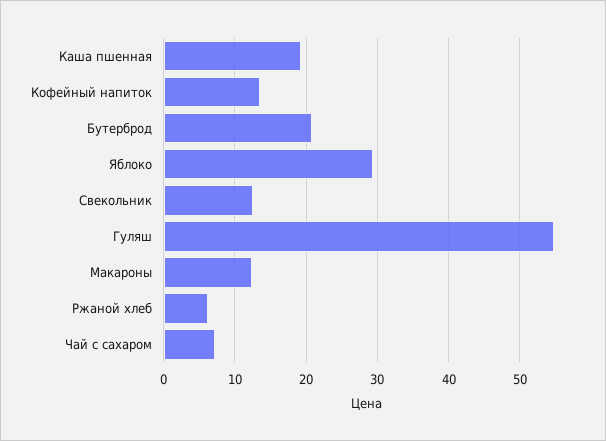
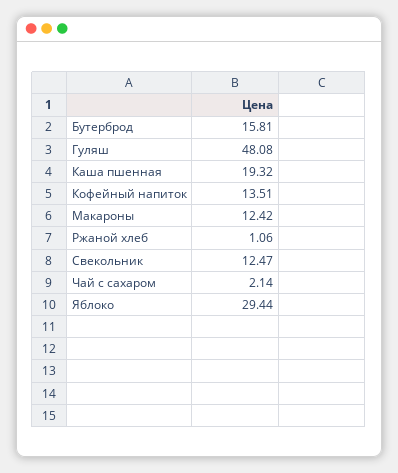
  {
    "Каша пшенная": 19.32,
    "Кофейный напиток": 13.51,
-   "Бутерброд": 21,
+   "Бутерброд": 15.81,
    "Яблоко": 29.44,
    "Свекольник": 12.47,
-   "Гуляш": 55,
+   "Гуляш": 48.08,
    "Макароны": 12.42,
-   "Ржаной хлеб": 6,
+   "Ржаной хлеб": 1.06,
-   "Чай с сахаром": 7
+   "Чай с сахаром": 2.14
  }

